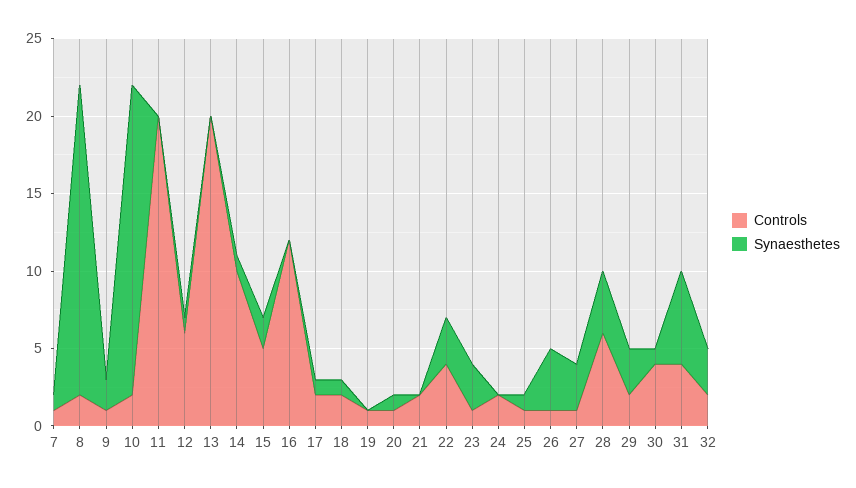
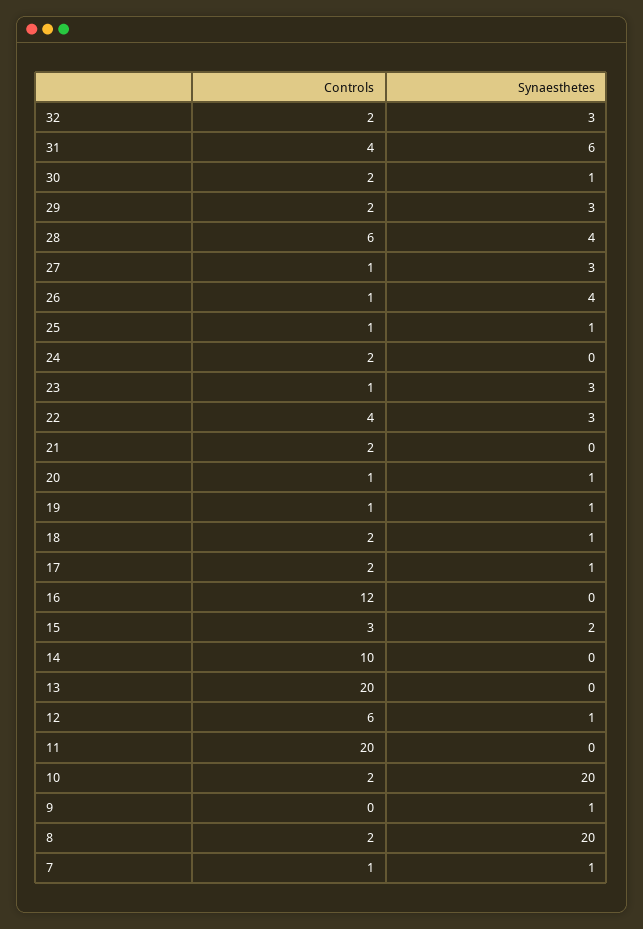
  {
    "Controls": {
      "7": 1,
      "8": 2,
-     "9": 1,
+     "9": 0,
      "10": 2,
      "11": 20,
      "12": 6,
      "13": 20,
      "14": 10,
-     "15": 5,
+     "15": 3,
      "16": 12,
      "17": 2,
      "18": 2,
      "19": 1,
      "20": 1,
      "21": 2,
      "22": 4,
      "23": 1,
      "24": 2,
      "25": 1,
      "26": 1,
      "27": 1,
      "28": 6,
      "29": 2,
-     "30": 4,
+     "30": 2,
      "31": 4,
      "32": 2
    },
    "Synaesthetes": {
      "7": 1,
      "8": 20,
-     "9": 2,
+     "9": 1,
      "10": 20,
      "11": 0,
      "12": 1,
      "13": 0,
-     "14": 1,
+     "14": 0,
      "15": 2,
      "16": 0,
      "17": 1,
      "18": 1,
-     "19": 0,
+     "19": 1,
      "20": 1,
      "21": 0,
      "22": 3,
      "23": 3,
      "24": 0,
      "25": 1,
      "26": 4,
      "27": 3,
      "28": 4,
      "29": 3,
      "30": 1,
      "31": 6,
      "32": 3
    }
  }

